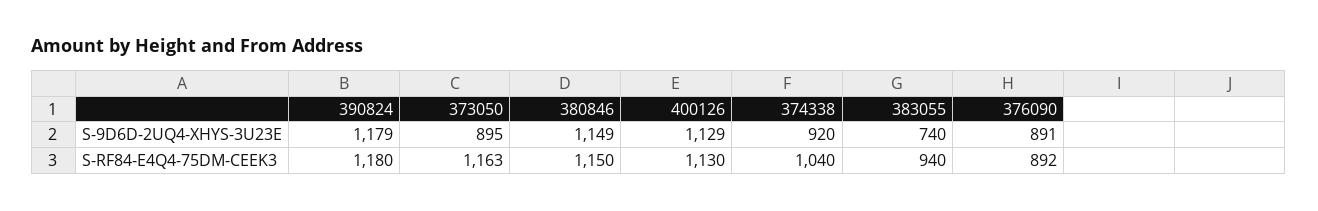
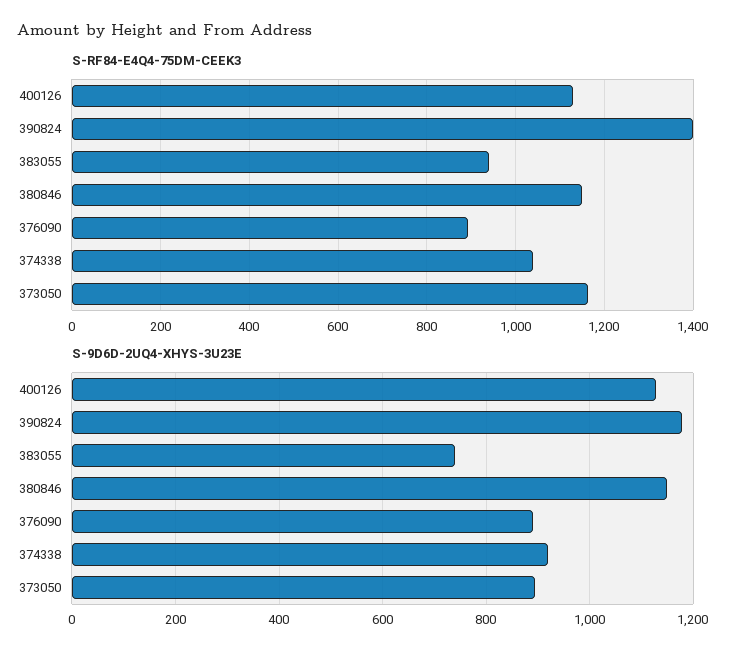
  {
    "S-9D6D-2UQ4-XHYS-3U23E": {
      "390824": 1179,
      "373050": 895,
      "380846": 1149,
      "400126": 1129,
      "374338": 920,
      "383055": 740,
      "376090": 891
    },
    "S-RF84-E4Q4-75DM-CEEK3": {
-     "390824": 1180,
+     "390824": 1400,
      "373050": 1163,
      "380846": 1150,
      "400126": 1130,
      "374338": 1040,
      "383055": 940,
      "376090": 892
    }
  }

